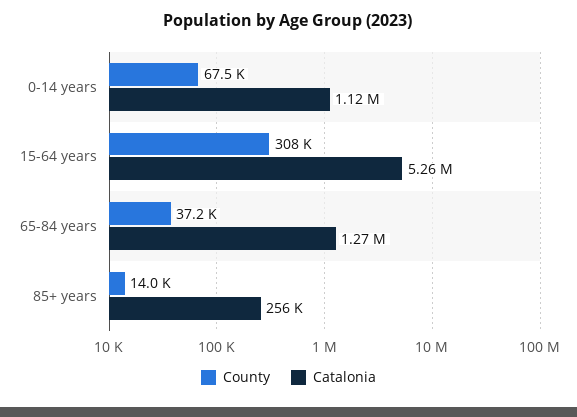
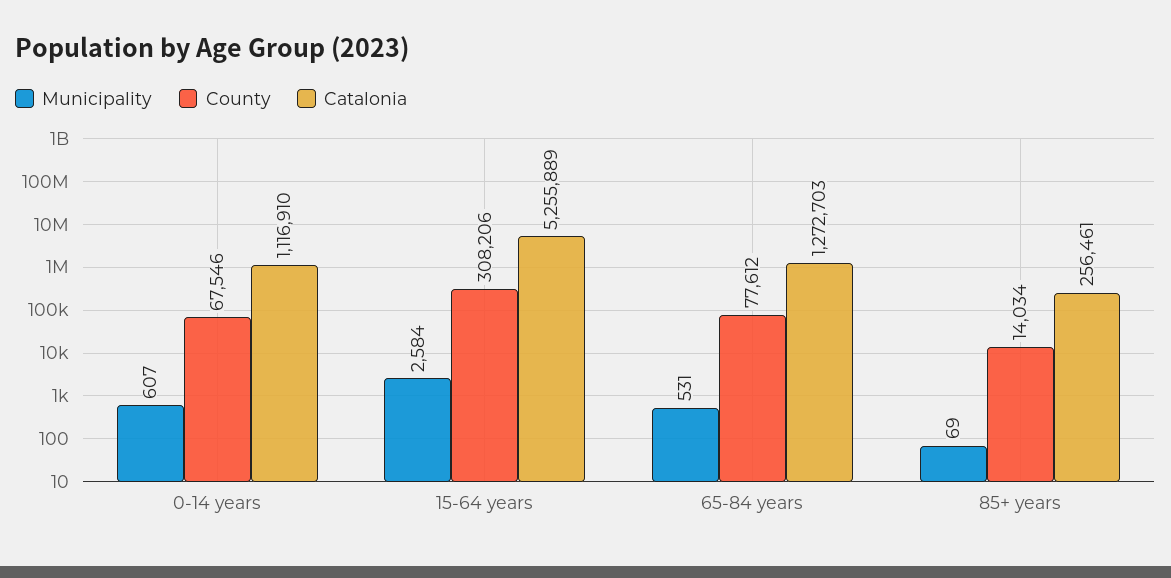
  {
    "County": {
      "0-14 years": 67546,
      "15-64 years": 308206,
-     "65-84 years": 37200,
+     "65-84 years": 77612,
      "85+ years": 14034
    },
    "Catalonia": {
      "0-14 years": 1116910,
      "15-64 years": 5255889,
      "65-84 years": 1272703,
      "85+ years": 256461
-   }
+   },
+   "Municipality": {
+     "0-14 years": 607,
+     "15-64 years": 2584,
+     "65-84 years": 531,
+     "85+ years": 69
+   }
  }

